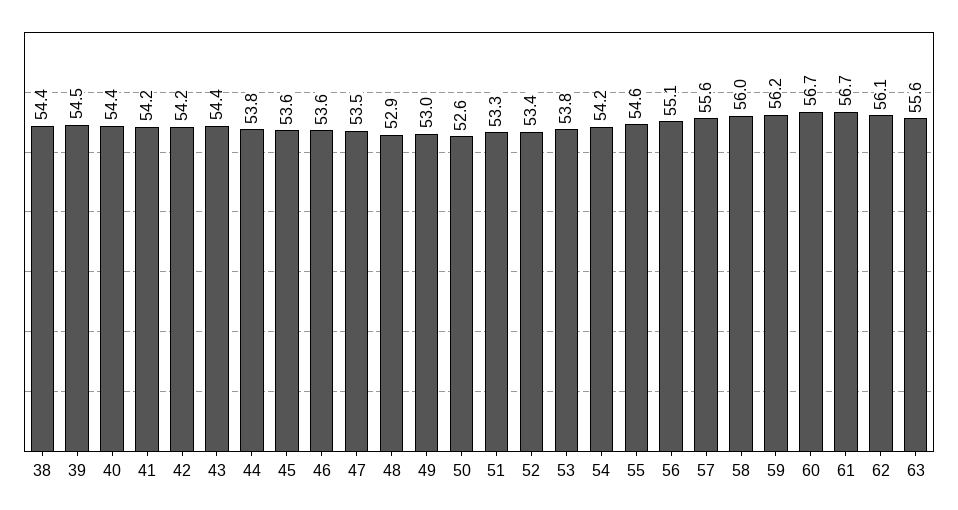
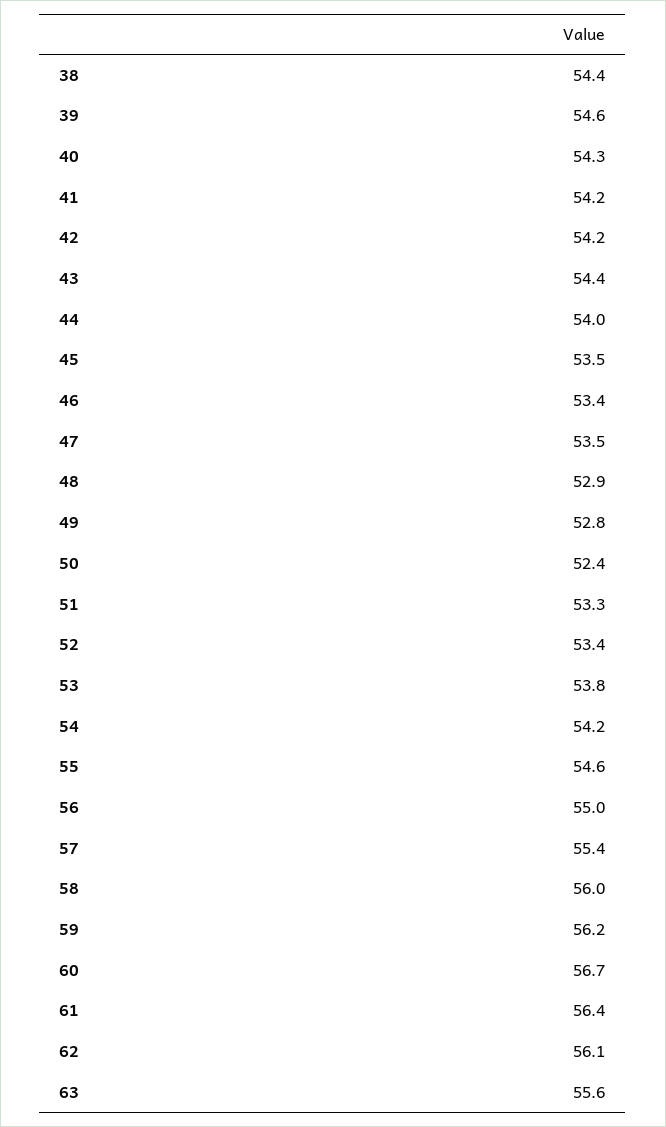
  {
    "38": 54.4,
-   "39": 54.5,
+   "39": 54.6,
-   "40": 54.4,
+   "40": 54.3,
    "41": 54.2,
    "42": 54.2,
    "43": 54.4,
-   "44": 53.8,
+   "44": 54,
-   "45": 53.6,
+   "45": 53.5,
-   "46": 53.6,
+   "46": 53.4,
    "47": 53.5,
    "48": 52.9,
-   "49": 53,
+   "49": 52.8,
-   "50": 52.6,
+   "50": 52.4,
    "51": 53.3,
    "52": 53.4,
    "53": 53.8,
    "54": 54.2,
    "55": 54.6,
-   "56": 55.1,
+   "56": 55,
-   "57": 55.6,
+   "57": 55.4,
    "58": 56,
    "59": 56.2,
    "60": 56.7,
-   "61": 56.7,
+   "61": 56.4,
    "62": 56.1,
    "63": 55.6
  }

